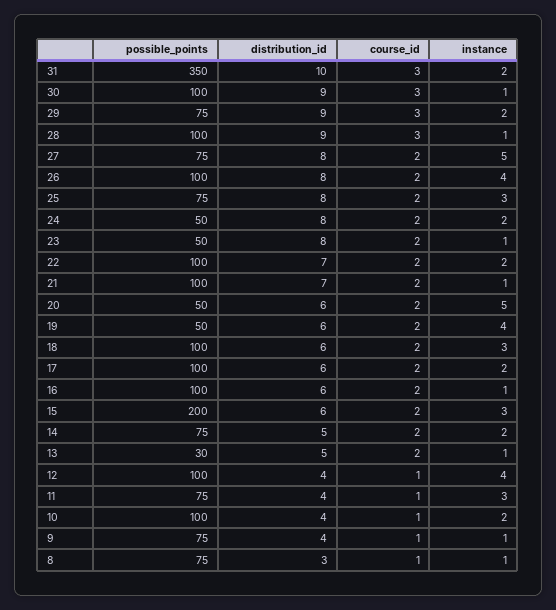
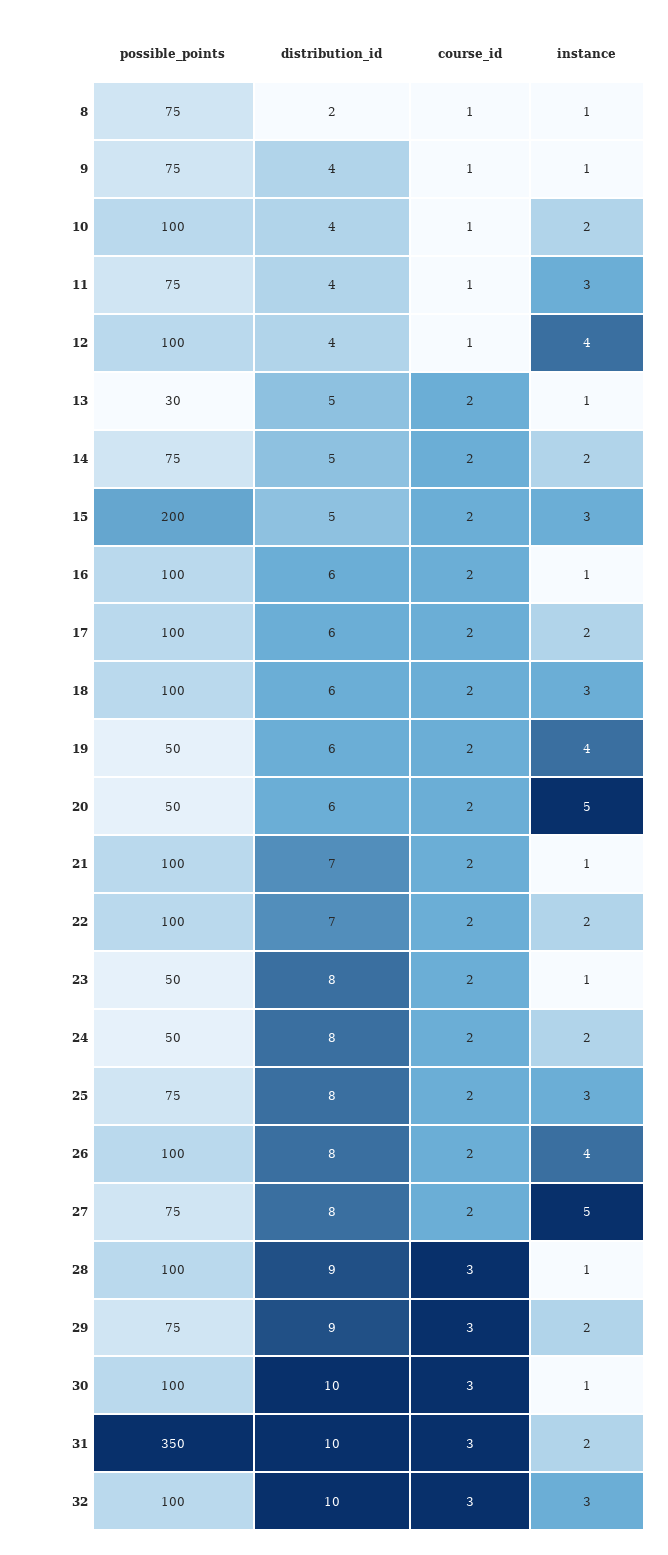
  {
    "possible_points": {
      "31": 350,
      "30": 100,
      "29": 75,
      "28": 100,
      "27": 75,
      "26": 100,
      "25": 75,
      "24": 50,
      "23": 50,
      "22": 100,
      "21": 100,
      "20": 50,
      "19": 50,
      "18": 100,
      "17": 100,
      "16": 100,
      "15": 200,
      "14": 75,
      "13": 30,
      "12": 100,
      "11": 75,
      "10": 100,
      "9": 75,
-     "8": 75
+     "8": 75,
+     "32": 100
    },
    "distribution_id": {
      "31": 10,
-     "30": 9,
+     "30": 10,
      "29": 9,
      "28": 9,
      "27": 8,
      "26": 8,
      "25": 8,
      "24": 8,
      "23": 8,
      "22": 7,
      "21": 7,
      "20": 6,
      "19": 6,
      "18": 6,
      "17": 6,
      "16": 6,
-     "15": 6,
+     "15": 5,
      "14": 5,
      "13": 5,
      "12": 4,
      "11": 4,
      "10": 4,
      "9": 4,
-     "8": 3
+     "8": 2,
+     "32": 10
    },
    "course_id": {
      "31": 3,
      "30": 3,
      "29": 3,
      "28": 3,
      "27": 2,
      "26": 2,
      "25": 2,
      "24": 2,
      "23": 2,
      "22": 2,
      "21": 2,
      "20": 2,
      "19": 2,
      "18": 2,
      "17": 2,
      "16": 2,
      "15": 2,
      "14": 2,
      "13": 2,
      "12": 1,
      "11": 1,
      "10": 1,
      "9": 1,
-     "8": 1
+     "8": 1,
+     "32": 3
    },
    "instance": {
      "31": 2,
      "30": 1,
      "29": 2,
      "28": 1,
      "27": 5,
      "26": 4,
      "25": 3,
      "24": 2,
      "23": 1,
      "22": 2,
      "21": 1,
      "20": 5,
      "19": 4,
      "18": 3,
      "17": 2,
      "16": 1,
      "15": 3,
      "14": 2,
      "13": 1,
      "12": 4,
      "11": 3,
      "10": 2,
      "9": 1,
-     "8": 1
+     "8": 1,
+     "32": 3
    }
  }

